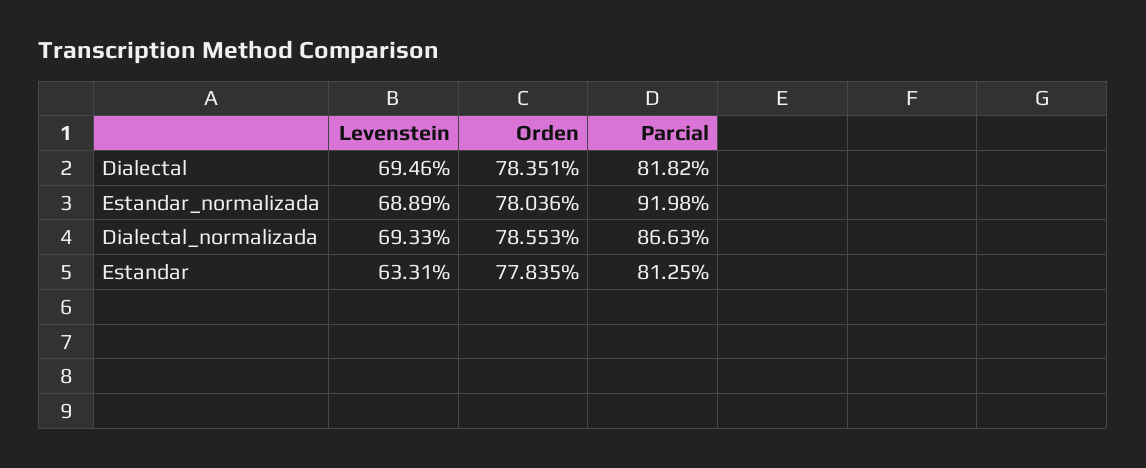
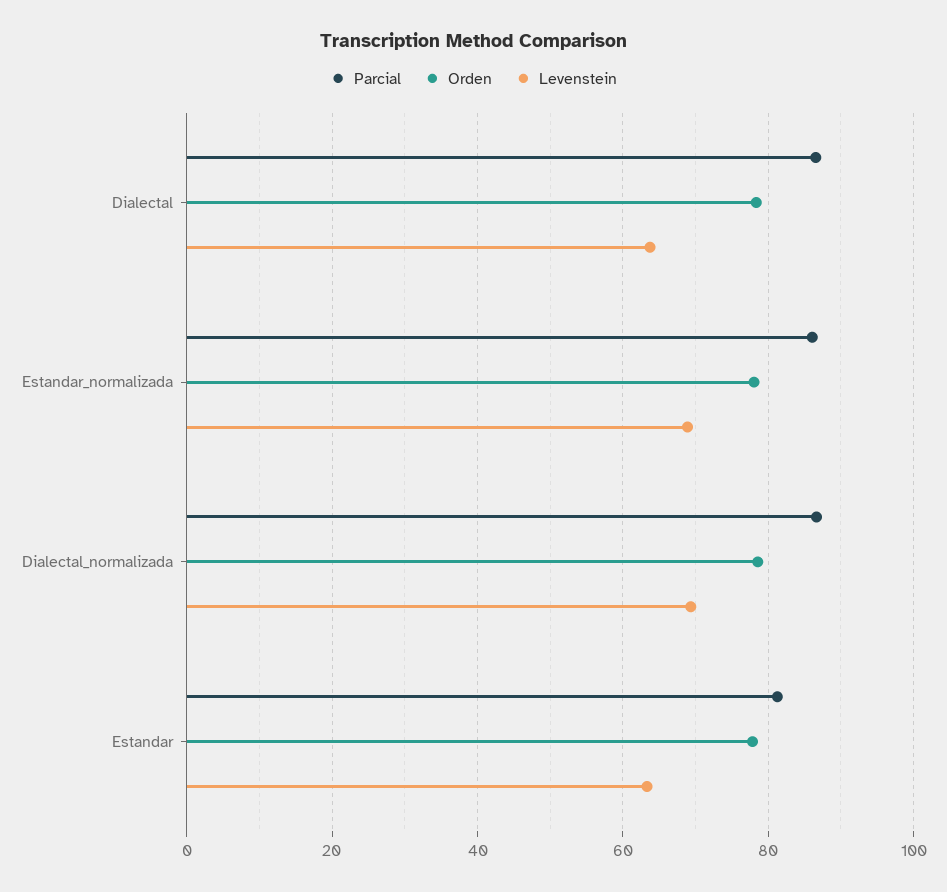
  {
    "Levenstein": {
-     "Dialectal": 69.46,
+     "Dialectal": 64,
      "Estandar_normalizada": 68.89,
      "Dialectal_normalizada": 69.33,
      "Estandar": 63.31
    },
    "Orden": {
      "Dialectal": 78.351,
      "Estandar_normalizada": 78.036,
      "Dialectal_normalizada": 78.553,
      "Estandar": 77.835
    },
    "Parcial": {
-     "Dialectal": 81.82,
+     "Dialectal": 86,
-     "Estandar_normalizada": 91.98,
+     "Estandar_normalizada": 86,
      "Dialectal_normalizada": 86.63,
      "Estandar": 81.25
    }
  }

